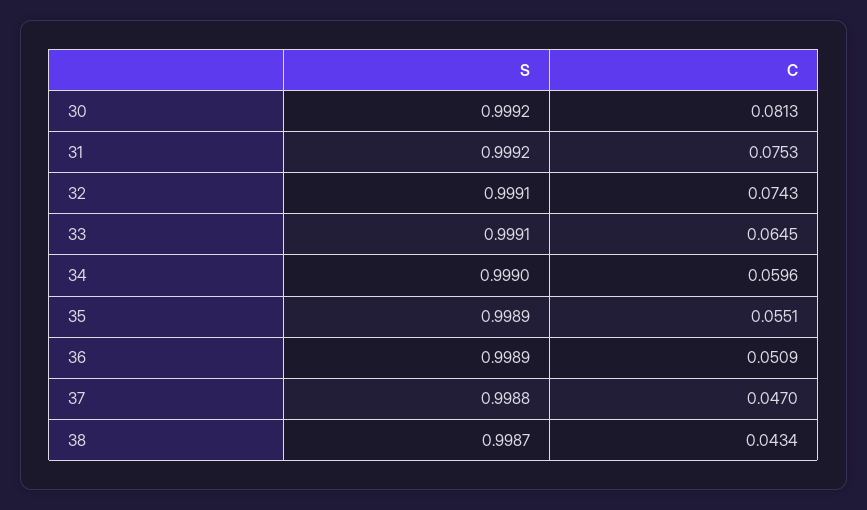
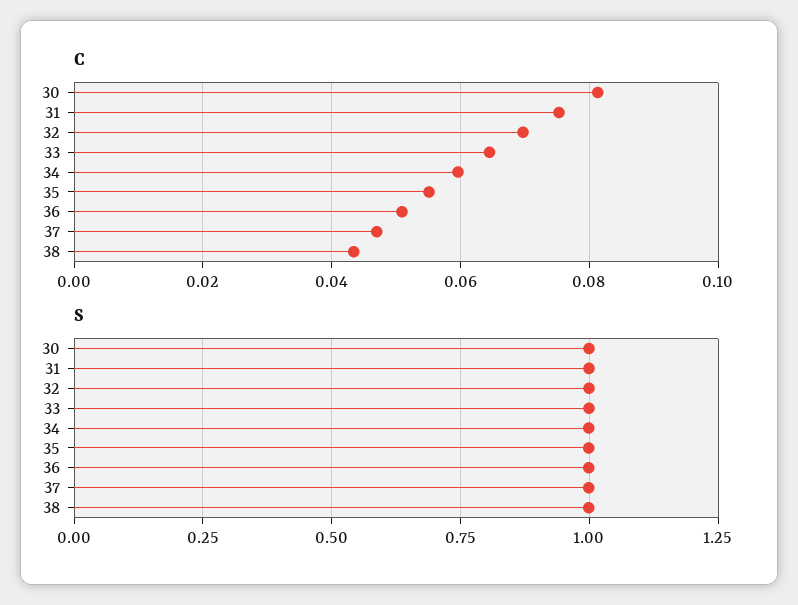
  {
    "S": {
      "30": 0.9992,
      "31": 0.9992,
      "32": 0.9991,
      "33": 0.9991,
      "34": 0.999,
      "35": 0.9989,
      "36": 0.9989,
      "37": 0.9988,
      "38": 0.9987
    },
    "C": {
      "30": 0.0813,
      "31": 0.0753,
-     "32": 0.0743,
+     "32": 0.07,
      "33": 0.0645,
      "34": 0.0596,
      "35": 0.0551,
      "36": 0.0509,
      "37": 0.047,
      "38": 0.0434
    }
  }

